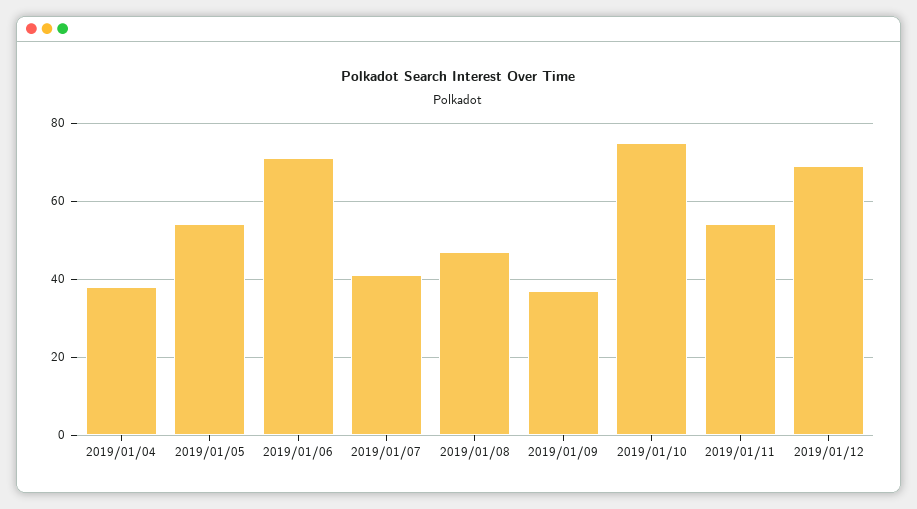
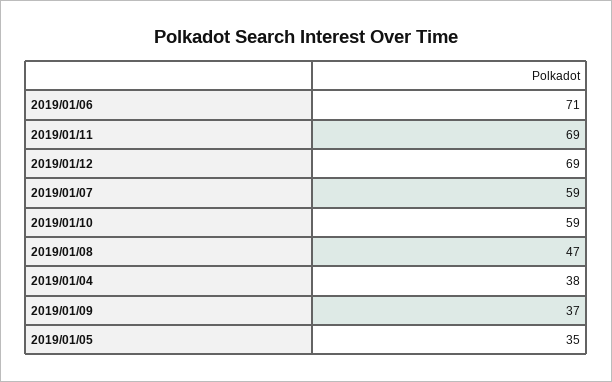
  {
    "2019/01/04": 38,
-   "2019/01/05": 55,
+   "2019/01/05": 35,
    "2019/01/06": 71,
-   "2019/01/07": 40,
+   "2019/01/07": 59,
    "2019/01/08": 47,
    "2019/01/09": 37,
-   "2019/01/10": 75,
+   "2019/01/10": 59,
-   "2019/01/11": 55,
+   "2019/01/11": 69,
    "2019/01/12": 69
  }

